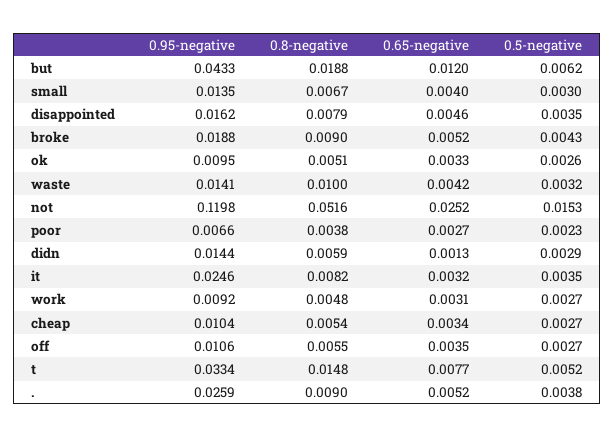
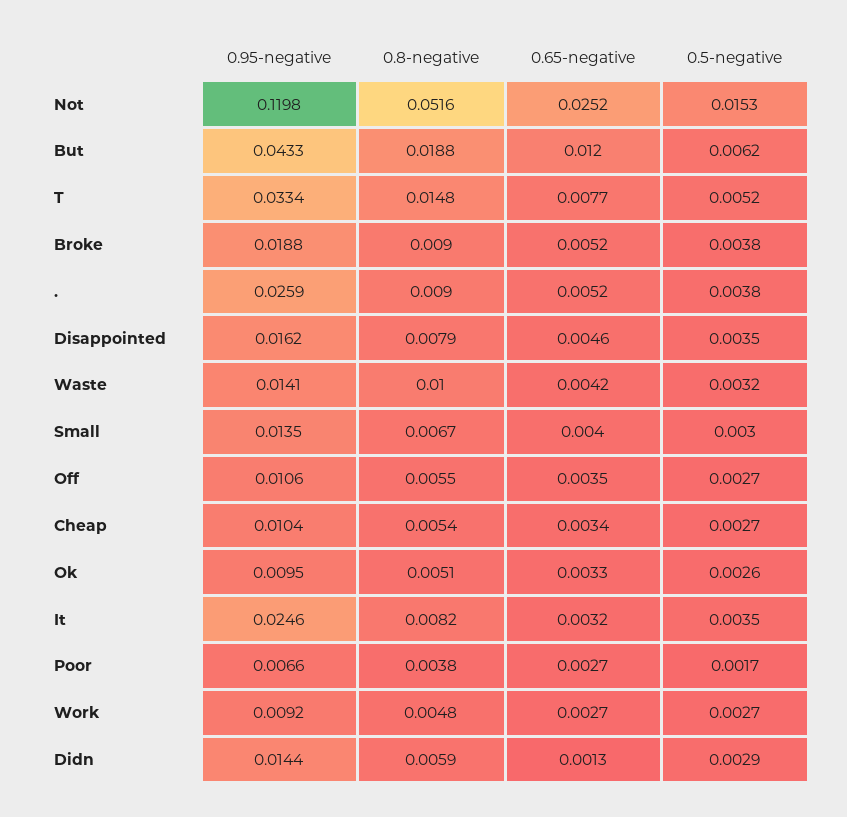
  {
    "0.95-negative": {
      "but": 0.0433,
      "small": 0.0135,
      "disappointed": 0.0162,
      "broke": 0.0188,
      "ok": 0.0095,
      "waste": 0.0141,
      "not": 0.1198,
      "poor": 0.0066,
      "didn": 0.0144,
      "it": 0.0246,
      "work": 0.0092,
      "cheap": 0.0104,
      "off": 0.0106,
      "t": 0.0334,
      ".": 0.0259
    },
    "0.8-negative": {
      "but": 0.0188,
      "small": 0.0067,
      "disappointed": 0.0079,
      "broke": 0.009,
      "ok": 0.0051,
      "waste": 0.01,
      "not": 0.0516,
      "poor": 0.0038,
      "didn": 0.0059,
      "it": 0.0082,
      "work": 0.0048,
      "cheap": 0.0054,
      "off": 0.0055,
      "t": 0.0148,
      ".": 0.009
    },
    "0.65-negative": {
      "but": 0.012,
      "small": 0.004,
      "disappointed": 0.0046,
      "broke": 0.0052,
      "ok": 0.0033,
      "waste": 0.0042,
      "not": 0.0252,
      "poor": 0.0027,
      "didn": 0.0013,
      "it": 0.0032,
-     "work": 0.0031,
+     "work": 0.0027,
      "cheap": 0.0034,
      "off": 0.0035,
      "t": 0.0077,
      ".": 0.0052
    },
    "0.5-negative": {
      "but": 0.0062,
      "small": 0.003,
      "disappointed": 0.0035,
-     "broke": 0.0043,
+     "broke": 0.0038,
      "ok": 0.0026,
      "waste": 0.0032,
      "not": 0.0153,
-     "poor": 0.0023,
+     "poor": 0.0017,
      "didn": 0.0029,
      "it": 0.0035,
      "work": 0.0027,
      "cheap": 0.0027,
      "off": 0.0027,
      "t": 0.0052,
      ".": 0.0038
    }
  }

